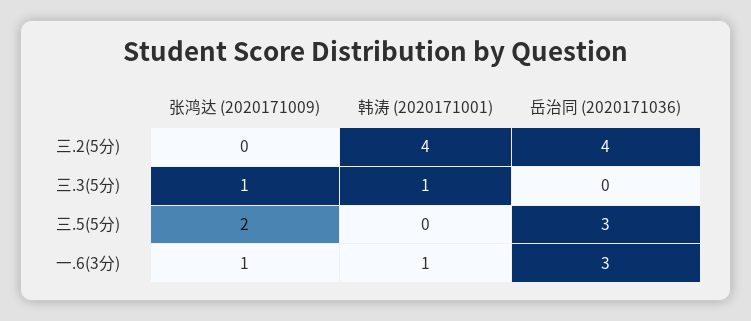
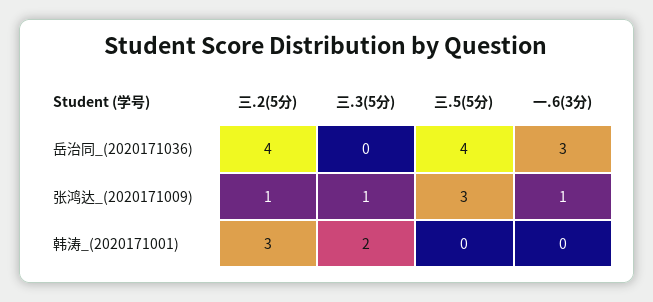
  {
    "张鸿达 (2020171009)": {
-     "三.2(5分)": 0,
+     "三.2(5分)": 1,
      "三.3(5分)": 1,
-     "三.5(5分)": 2,
+     "三.5(5分)": 3,
      "一.6(3分)": 1
    },
    "韩涛 (2020171001)": {
-     "三.2(5分)": 4,
+     "三.2(5分)": 3,
-     "三.3(5分)": 1,
+     "三.3(5分)": 2,
      "三.5(5分)": 0,
-     "一.6(3分)": 1
+     "一.6(3分)": 0
    },
    "岳治同 (2020171036)": {
      "三.2(5分)": 4,
      "三.3(5分)": 0,
-     "三.5(5分)": 3,
+     "三.5(5分)": 4,
      "一.6(3分)": 3
    }
  }

